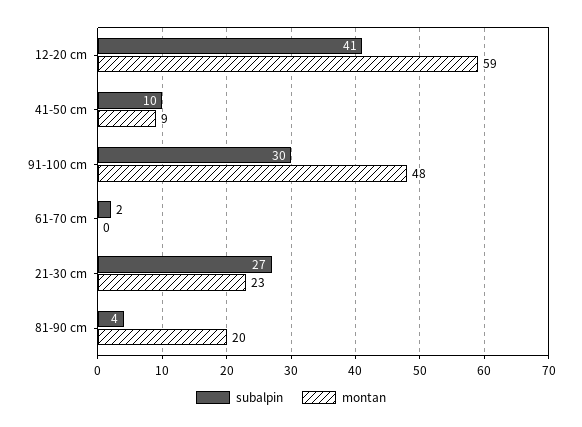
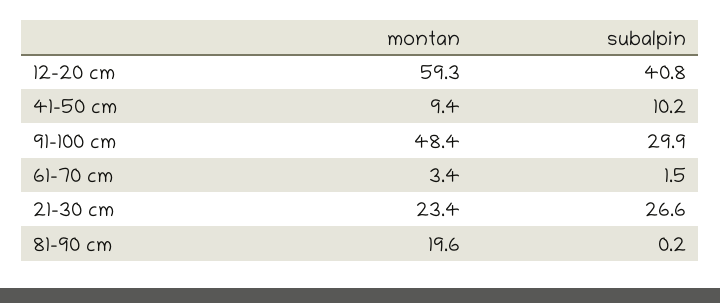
  {
    "subalpin": {
      "12-20 cm": 40.8,
      "41-50 cm": 10.2,
      "91-100 cm": 29.9,
      "61-70 cm": 1.5,
      "21-30 cm": 26.6,
-     "81-90 cm": 4
+     "81-90 cm": 0.2
    },
    "montan": {
      "12-20 cm": 59.3,
      "41-50 cm": 9.4,
      "91-100 cm": 48.4,
-     "61-70 cm": 0,
+     "61-70 cm": 3.4,
      "21-30 cm": 23.4,
      "81-90 cm": 19.6
    }
  }

